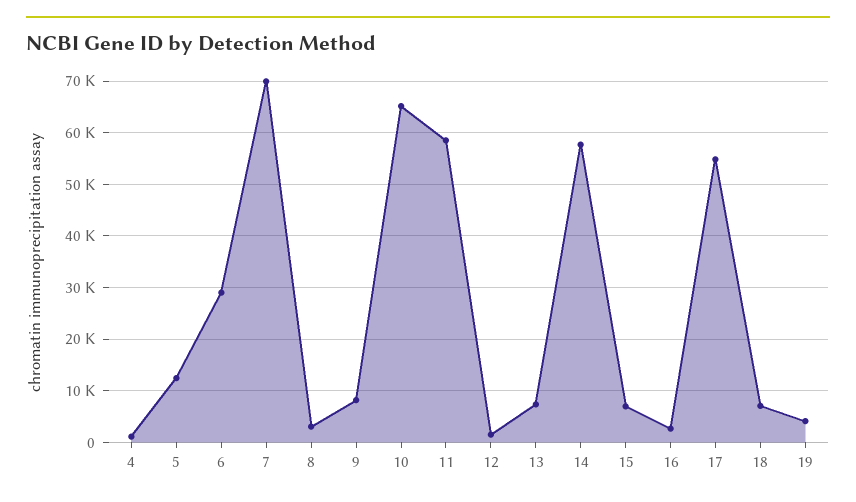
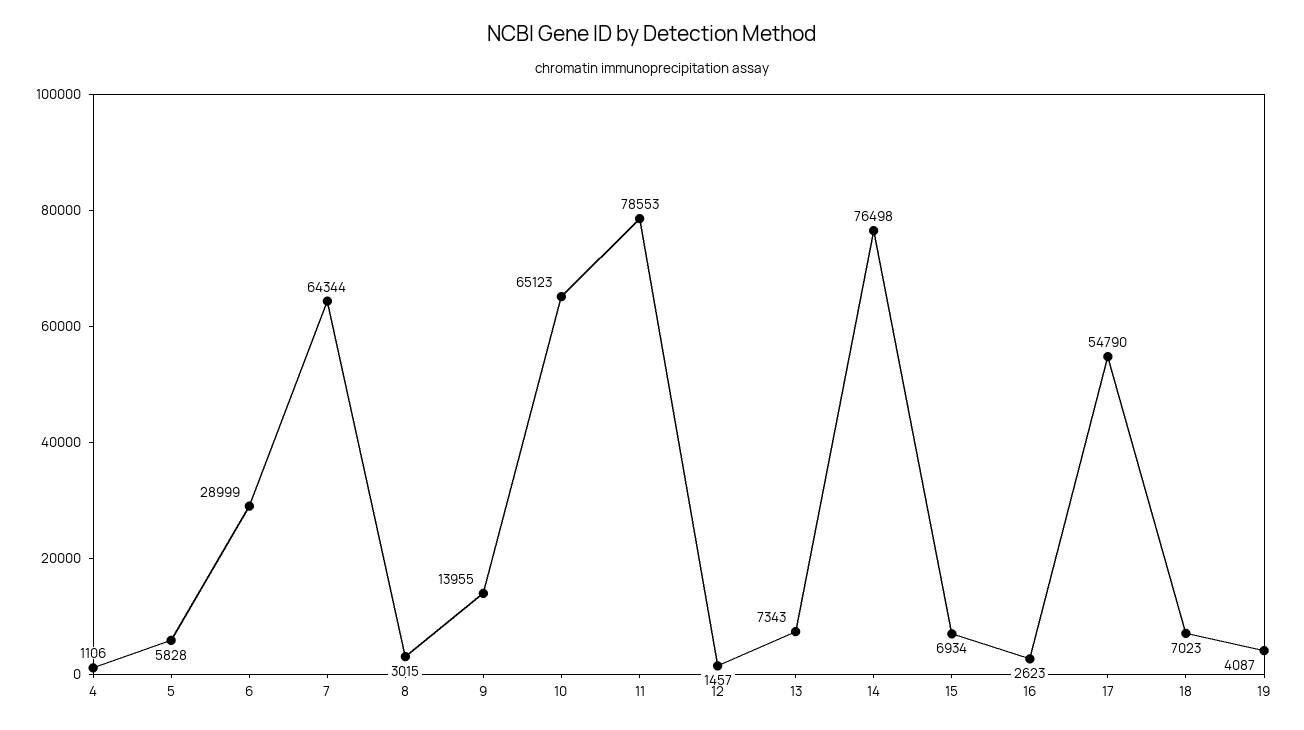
  {
    "4": 1106,
-   "5": 12000,
+   "5": 5828,
    "6": 28999,
-   "7": 70000,
+   "7": 64344,
    "8": 3015,
-   "9": 8000,
+   "9": 13955,
    "10": 65123,
-   "11": 58000,
+   "11": 78553,
    "12": 1457,
    "13": 7343,
-   "14": 58000,
+   "14": 76498,
    "15": 6934,
    "16": 2623,
    "17": 54790,
    "18": 7023,
    "19": 4087
  }

